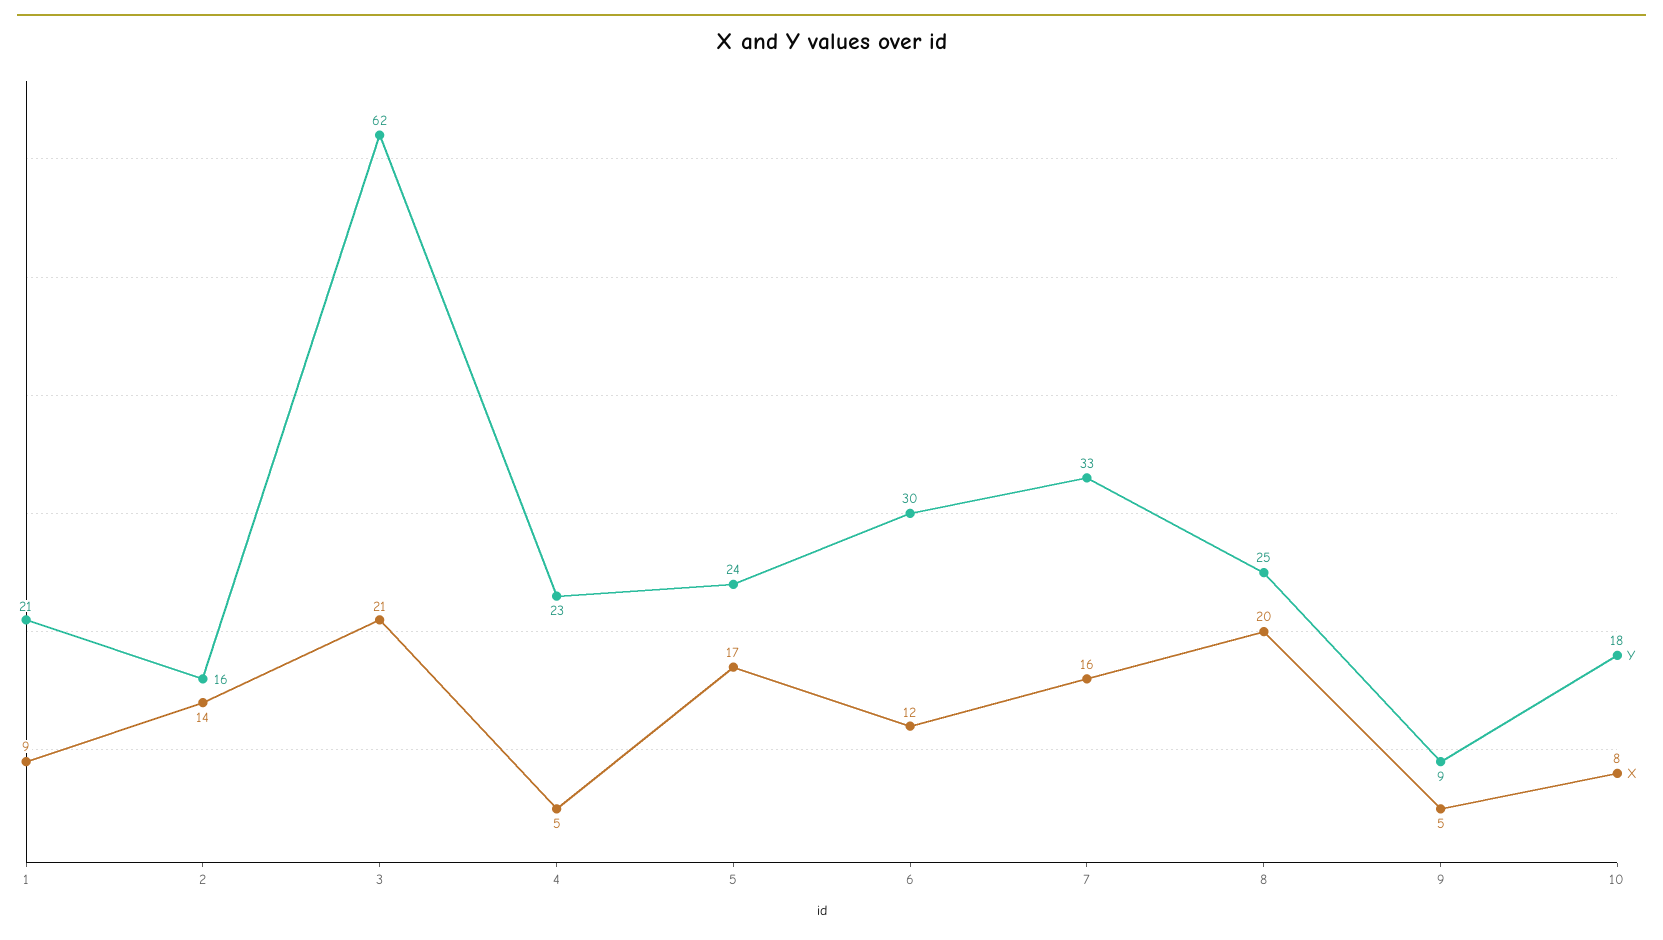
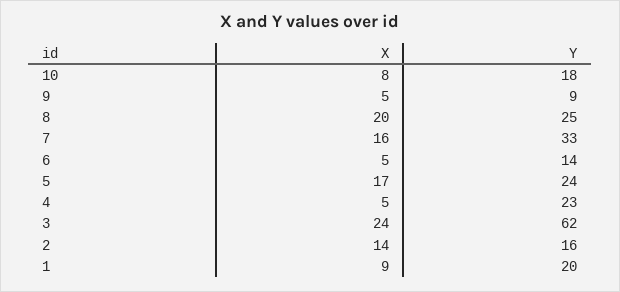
  {
    "Y": {
-     "1": 21,
+     "1": 20,
      "2": 16,
      "3": 62,
      "4": 23,
      "5": 24,
-     "6": 30,
+     "6": 14,
      "7": 33,
      "8": 25,
      "9": 9,
      "10": 18
    },
    "X": {
      "1": 9,
      "2": 14,
-     "3": 21,
+     "3": 24,
      "4": 5,
      "5": 17,
-     "6": 12,
+     "6": 5,
      "7": 16,
      "8": 20,
      "9": 5,
      "10": 8
    }
  }

